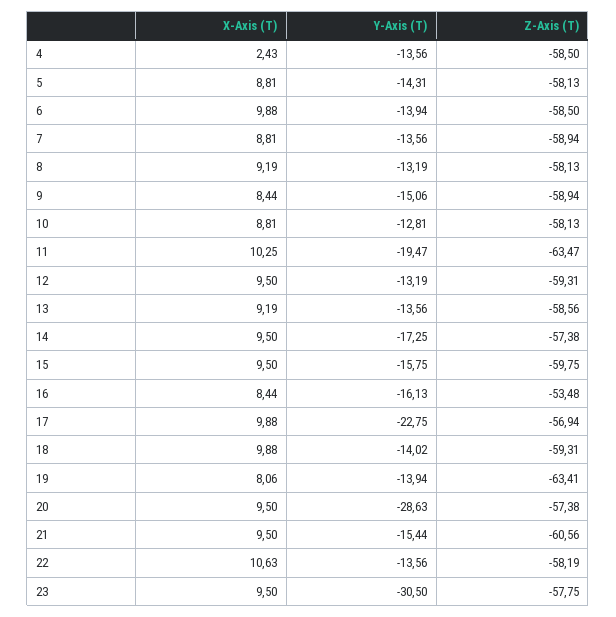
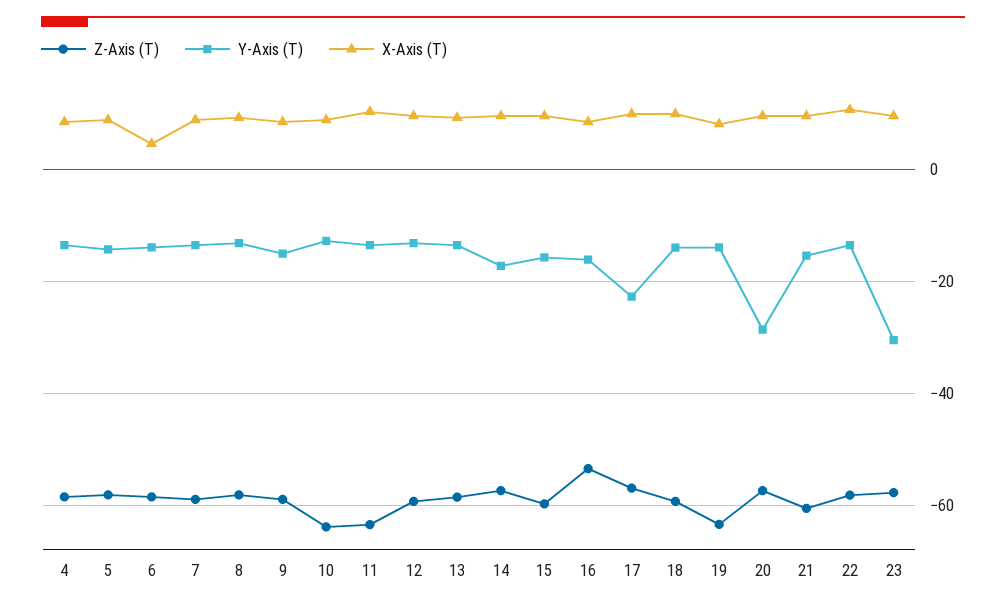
  {
    "X-Axis (T)": {
-     "4": 2.43,
+     "4": 8,
      "5": 8.81,
-     "6": 9.88,
+     "6": 4,
      "7": 8.81,
      "8": 9.19,
      "9": 8.44,
      "10": 8.81,
      "11": 10.25,
      "12": 9.5,
      "13": 9.19,
      "14": 9.5,
      "15": 9.5,
      "16": 8.44,
      "17": 9.88,
      "18": 9.88,
      "19": 8.06,
      "20": 9.5,
      "21": 9.5,
      "22": 10.63,
      "23": 9.5
    },
    "Y-Axis (T)": {
      "4": -13.56,
      "5": -14.31,
      "6": -13.94,
      "7": -13.56,
      "8": -13.19,
      "9": -15.06,
      "10": -12.81,
-     "11": -19.47,
+     "11": -14,
      "12": -13.19,
      "13": -13.56,
      "14": -17.25,
      "15": -15.75,
      "16": -16.13,
      "17": -22.75,
      "18": -14.02,
      "19": -13.94,
      "20": -28.63,
      "21": -15.44,
      "22": -13.56,
      "23": -30.5
    },
    "Z-Axis (T)": {
      "4": -58.5,
      "5": -58.13,
      "6": -58.5,
      "7": -58.94,
      "8": -58.13,
      "9": -58.94,
-     "10": -58.13,
+     "10": -64,
      "11": -63.47,
      "12": -59.31,
      "13": -58.56,
      "14": -57.38,
      "15": -59.75,
      "16": -53.48,
      "17": -56.94,
      "18": -59.31,
      "19": -63.41,
      "20": -57.38,
      "21": -60.56,
      "22": -58.19,
      "23": -57.75
    }
  }

